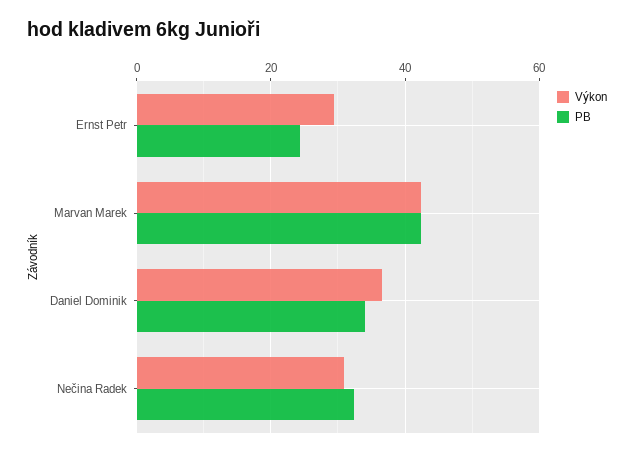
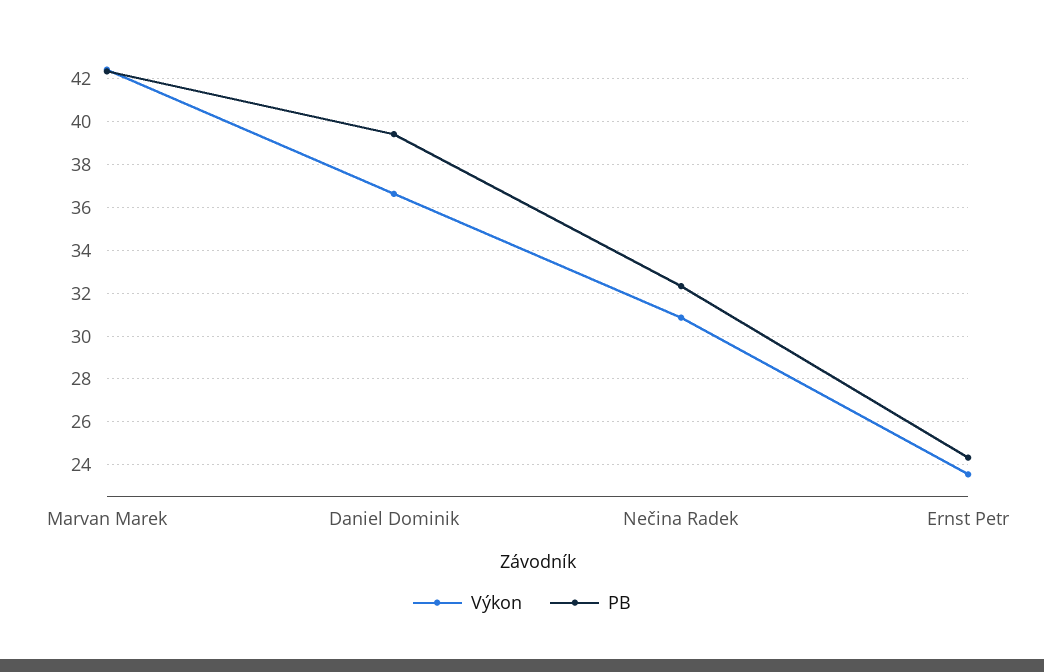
  {
    "Výkon": {
-     "Ernst Petr": 30,
+     "Ernst Petr": 23.5,
      "Marvan Marek": 42.5,
      "Daniel Dominik": 36.5,
      "Nečina Radek": 31
    },
    "PB": {
      "Ernst Petr": 24.5,
      "Marvan Marek": 42.5,
-     "Daniel Dominik": 34,
+     "Daniel Dominik": 39.5,
      "Nečina Radek": 32.5
    }
  }

